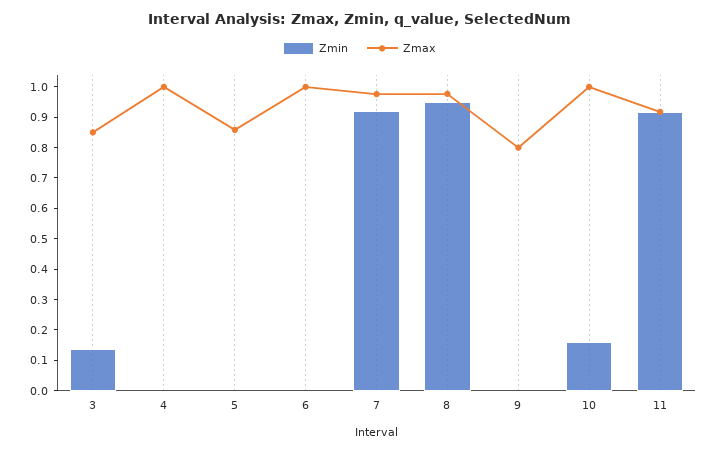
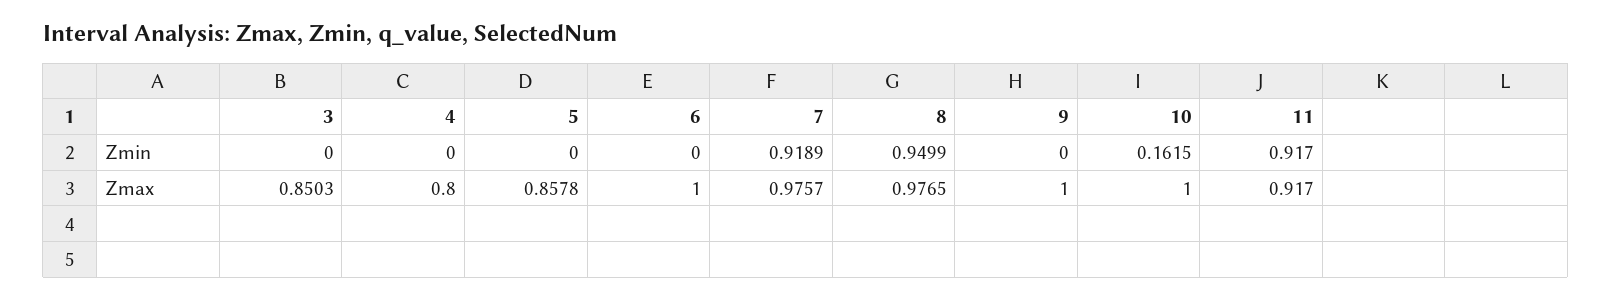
  {
    "Zmin": {
-     "3": 0.15,
+     "3": 0,
      "4": 0,
      "5": 0,
      "6": 0,
      "7": 0.9189,
      "8": 0.9499,
      "9": 0,
      "10": 0.1615,
      "11": 0.917
    },
    "Zmax": {
      "3": 0.8503,
-     "4": 1,
+     "4": 0.8,
      "5": 0.8578,
      "6": 1,
      "7": 0.9757,
      "8": 0.9765,
-     "9": 0.8,
+     "9": 1,
      "10": 1,
      "11": 0.917
    }
  }

